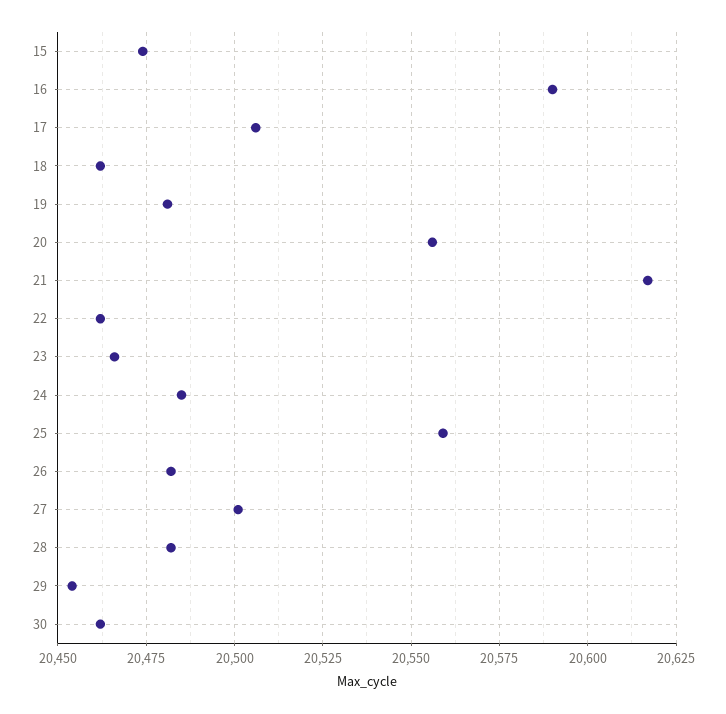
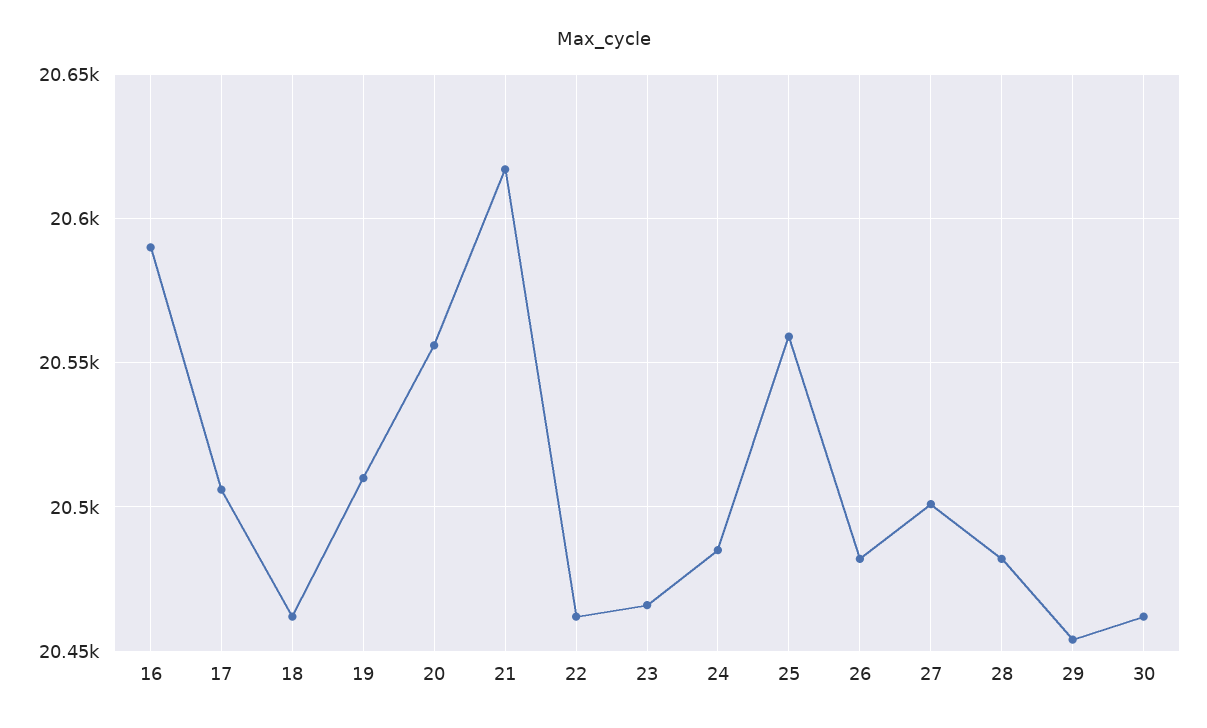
  {
-   "15": 20475,
    "16": 20590,
    "17": 20505,
    "18": 20460,
-   "19": 20480,
+   "19": 20510,
    "20": 20555,
    "21": 20615,
    "22": 20460,
    "23": 20465,
    "24": 20485,
    "25": 20560,
    "26": 20480,
    "27": 20500,
    "28": 20480,
    "29": 20455,
    "30": 20460
  }

